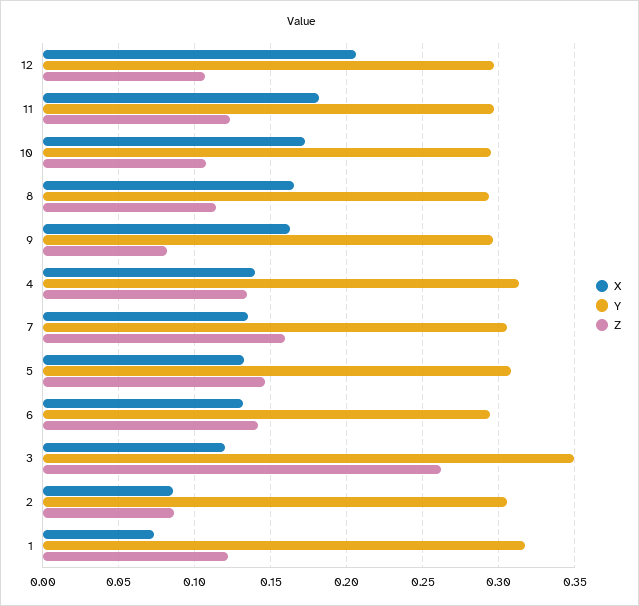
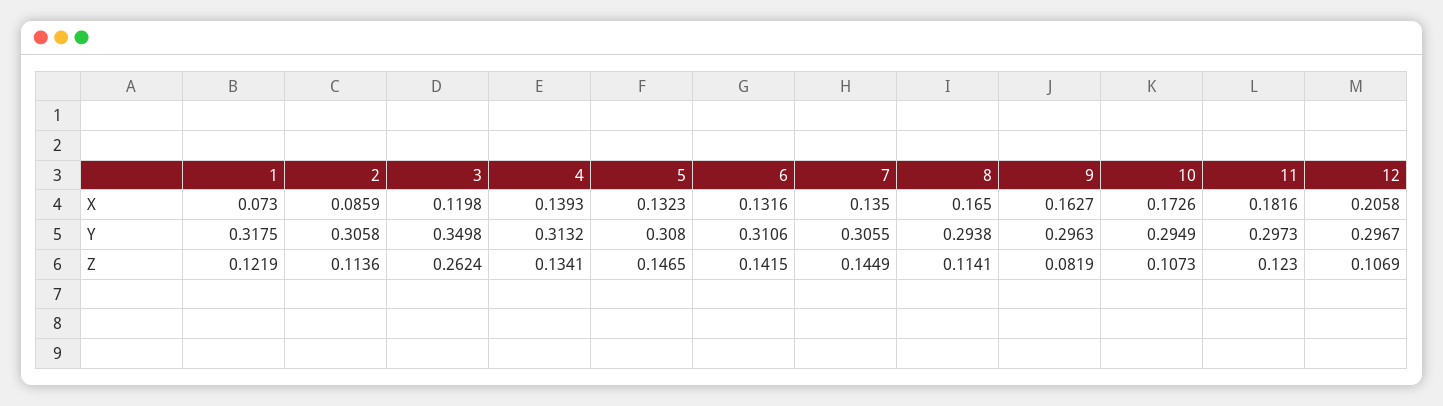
  {
    "X": {
      "12": 0.2058,
      "11": 0.1816,
      "10": 0.1726,
      "8": 0.165,
      "9": 0.1627,
      "4": 0.1393,
      "7": 0.135,
      "5": 0.1323,
      "6": 0.1316,
      "3": 0.1198,
      "2": 0.0859,
      "1": 0.073
    },
    "Y": {
      "12": 0.2967,
      "11": 0.2973,
      "10": 0.2949,
      "8": 0.2938,
      "9": 0.2963,
      "4": 0.3132,
      "7": 0.3055,
      "5": 0.308,
-     "6": 0.295,
+     "6": 0.3106,
      "3": 0.3498,
      "2": 0.3058,
      "1": 0.3175
    },
    "Z": {
      "12": 0.1069,
      "11": 0.123,
      "10": 0.1073,
      "8": 0.1141,
      "9": 0.0819,
      "4": 0.1341,
-     "7": 0.16,
+     "7": 0.1449,
      "5": 0.1465,
      "6": 0.1415,
      "3": 0.2624,
-     "2": 0.085,
+     "2": 0.1136,
      "1": 0.1219
    }
  }

